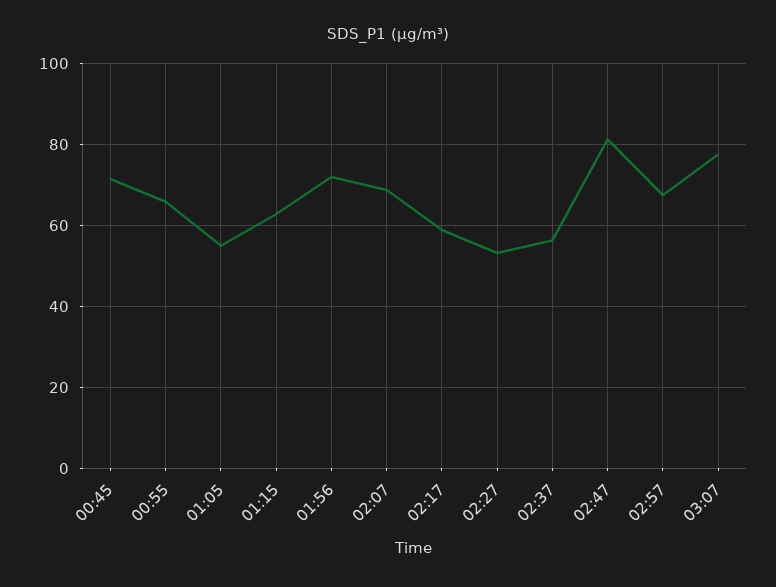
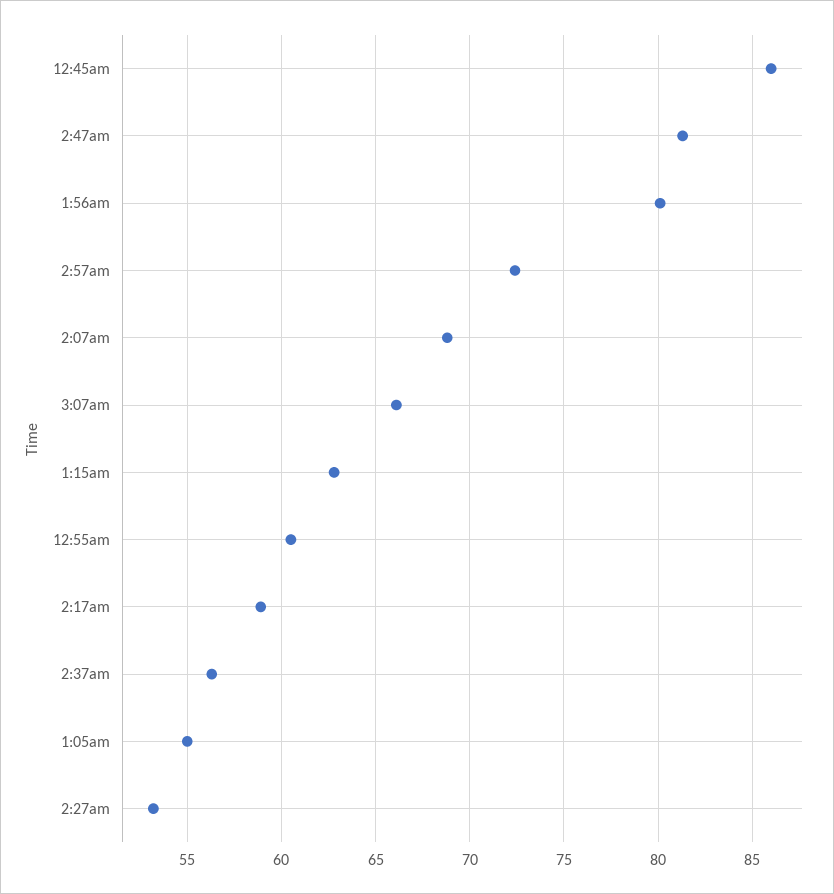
  {
-   "00:45": 72,
+   "00:45": 86,
-   "00:55": 66,
+   "00:55": 60.5,
    "01:05": 55,
    "01:15": 63,
-   "01:56": 72,
+   "01:56": 80,
    "02:07": 69,
    "02:17": 59,
    "02:27": 53,
    "02:37": 56.5,
    "02:47": 81.5,
-   "02:57": 68,
+   "02:57": 72.5,
-   "03:07": 78
+   "03:07": 66
  }

